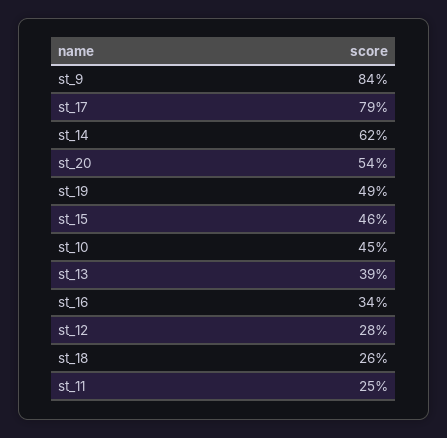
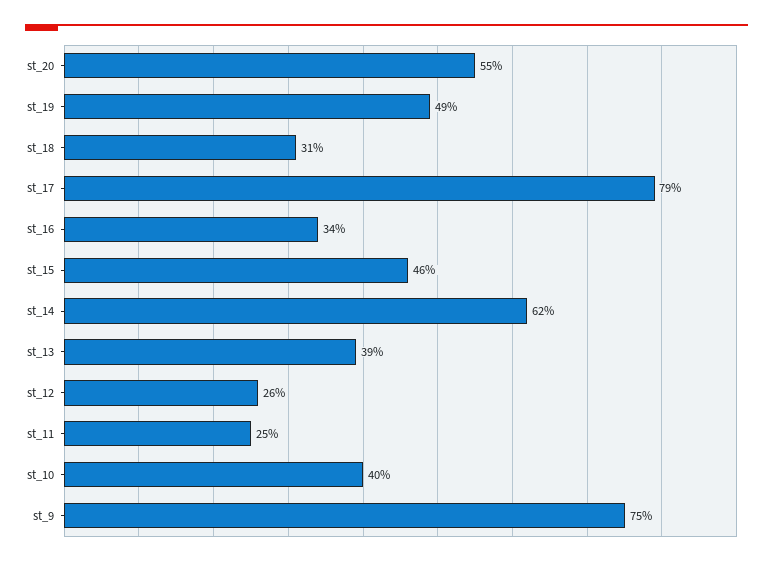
  {
-   "st_9": 84,
+   "st_9": 75,
    "st_17": 79,
    "st_14": 62,
-   "st_20": 54,
+   "st_20": 55,
    "st_19": 49,
    "st_15": 46,
-   "st_10": 45,
+   "st_10": 40,
    "st_13": 39,
    "st_16": 34,
-   "st_12": 28,
+   "st_12": 26,
-   "st_18": 26,
+   "st_18": 31,
    "st_11": 25
  }

